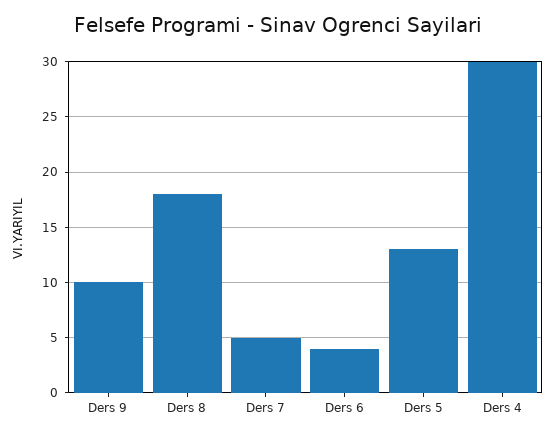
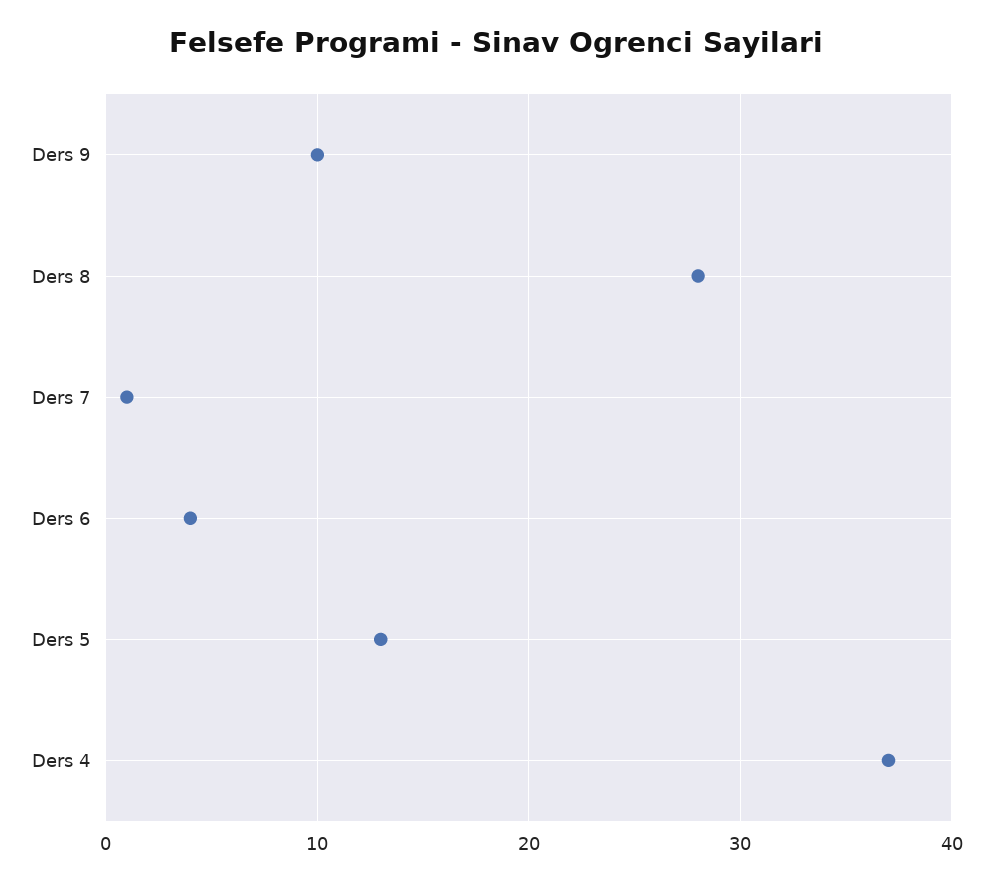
  {
    "Ders 9": 10,
-   "Ders 8": 18,
+   "Ders 8": 28,
-   "Ders 7": 5,
+   "Ders 7": 1,
    "Ders 6": 4,
    "Ders 5": 13,
-   "Ders 4": 30
+   "Ders 4": 37
  }

